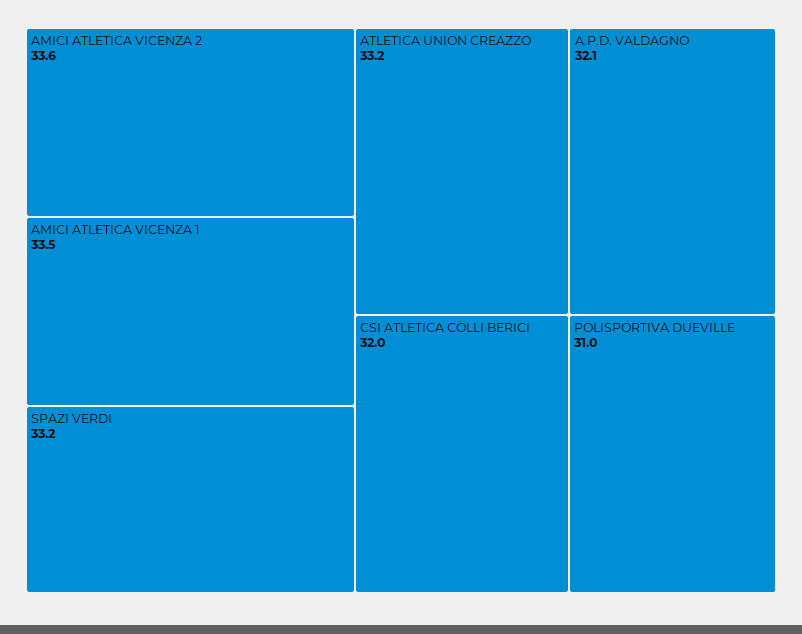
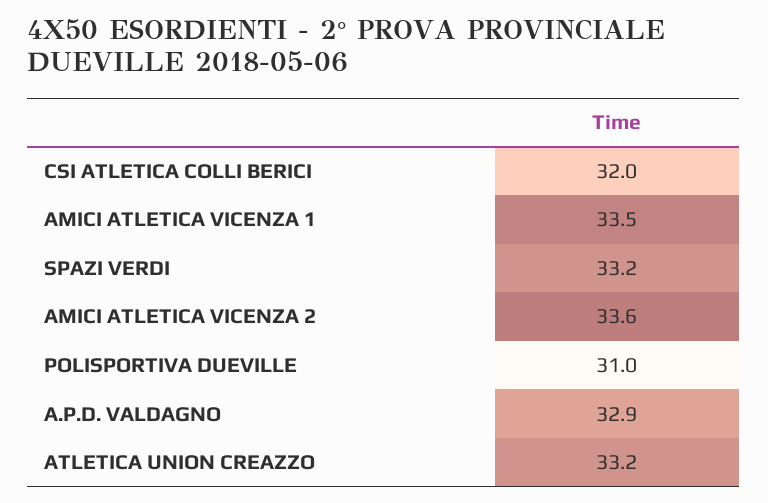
  {
    "AMICI ATLETICA VICENZA 2": 33.6,
    "AMICI ATLETICA VICENZA 1": 33.5,
    "SPAZI VERDI": 33.2,
    "ATLETICA UNION CREAZZO": 33.2,
-   "A.P.D. VALDAGNO": 32.1,
+   "A.P.D. VALDAGNO": 32.9,
    "CSI ATLETICA COLLI BERICI": 32,
    "POLISPORTIVA DUEVILLE": 31
  }

